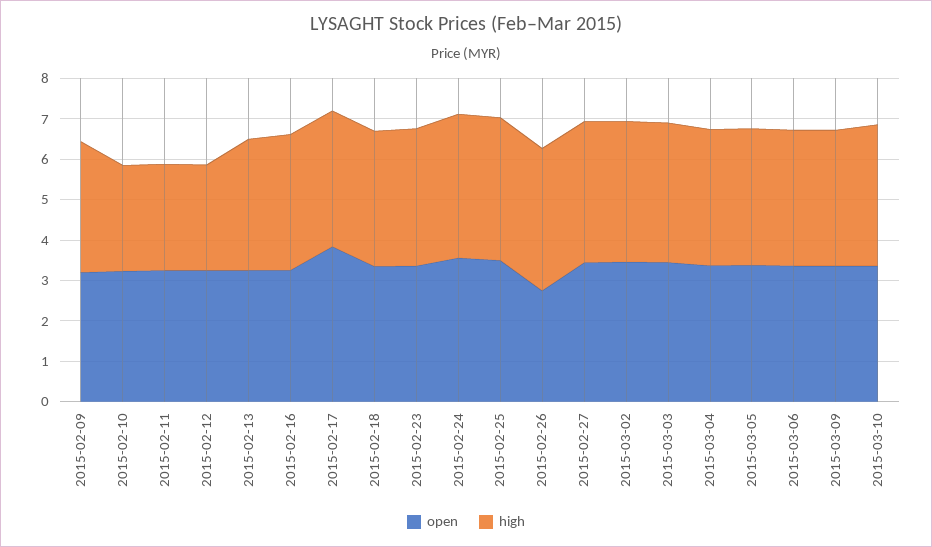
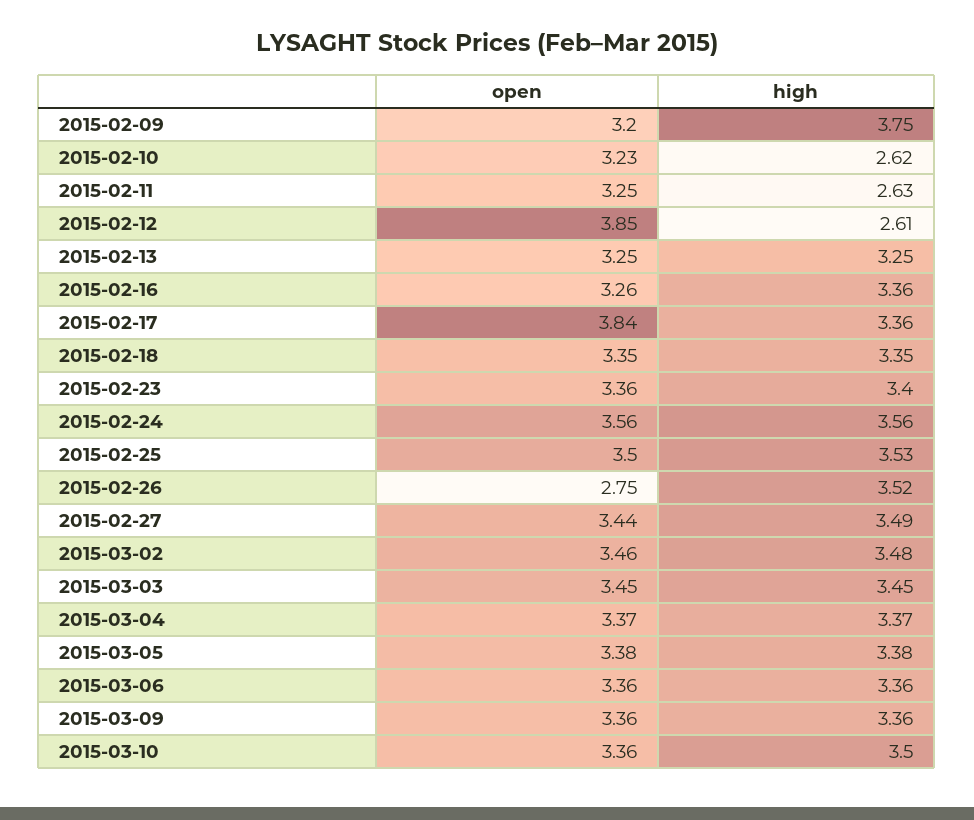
  {
    "open": {
      "2015-02-09": 3.2,
      "2015-02-10": 3.23,
      "2015-02-11": 3.25,
-     "2015-02-12": 3.2,
+     "2015-02-12": 3.85,
      "2015-02-13": 3.25,
      "2015-02-16": 3.26,
      "2015-02-17": 3.84,
      "2015-02-18": 3.35,
      "2015-02-23": 3.36,
      "2015-02-24": 3.56,
      "2015-02-25": 3.5,
      "2015-02-26": 2.75,
      "2015-02-27": 3.44,
      "2015-03-02": 3.46,
      "2015-03-03": 3.45,
      "2015-03-04": 3.37,
      "2015-03-05": 3.38,
      "2015-03-06": 3.36,
      "2015-03-09": 3.36,
      "2015-03-10": 3.36
    },
    "high": {
-     "2015-02-09": 3.2,
+     "2015-02-09": 3.75,
      "2015-02-10": 2.62,
      "2015-02-11": 2.63,
      "2015-02-12": 2.61,
      "2015-02-13": 3.25,
      "2015-02-16": 3.36,
      "2015-02-17": 3.36,
      "2015-02-18": 3.35,
      "2015-02-23": 3.4,
      "2015-02-24": 3.56,
      "2015-02-25": 3.53,
      "2015-02-26": 3.52,
      "2015-02-27": 3.49,
      "2015-03-02": 3.48,
      "2015-03-03": 3.45,
      "2015-03-04": 3.37,
      "2015-03-05": 3.38,
      "2015-03-06": 3.36,
      "2015-03-09": 3.36,
      "2015-03-10": 3.5
    }
  }

